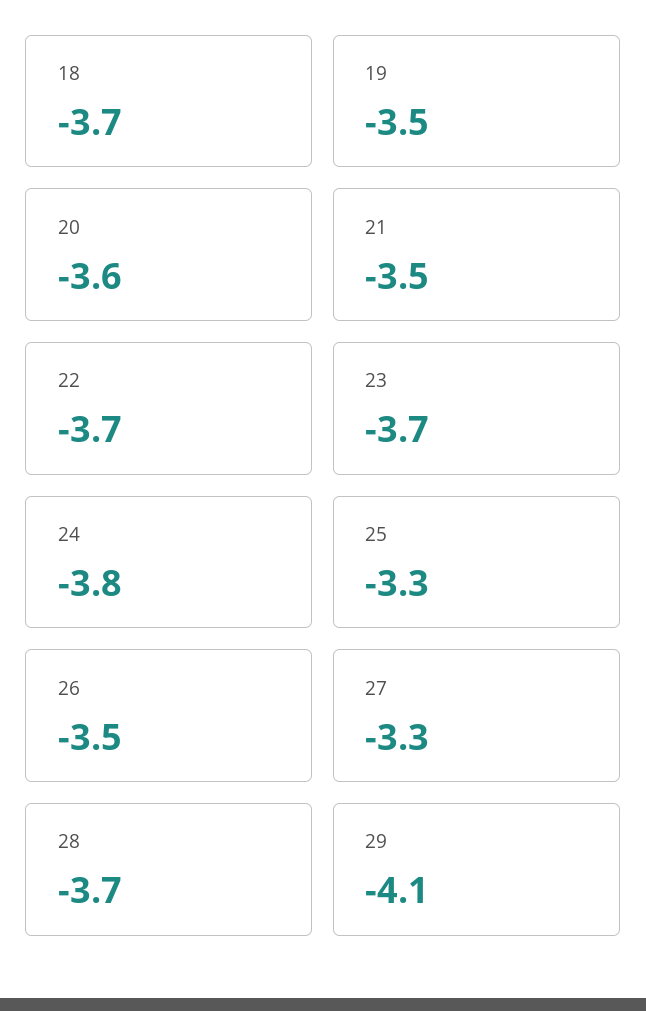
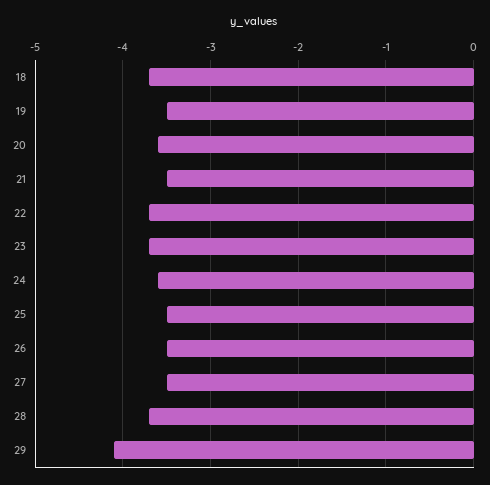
  {
    "18": -3.7,
    "19": -3.5,
    "20": -3.6,
    "21": -3.5,
    "22": -3.7,
    "23": -3.7,
-   "24": -3.8,
+   "24": -3.6,
-   "25": -3.3,
+   "25": -3.5,
    "26": -3.5,
-   "27": -3.3,
+   "27": -3.5,
    "28": -3.7,
    "29": -4.1
  }

